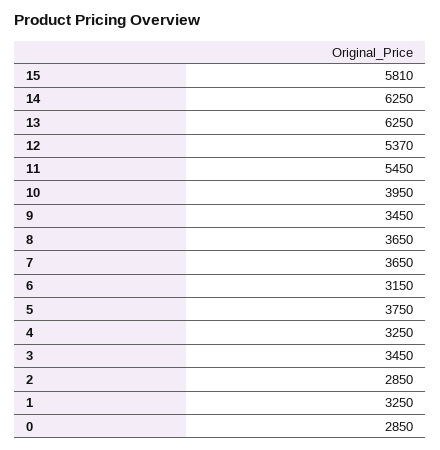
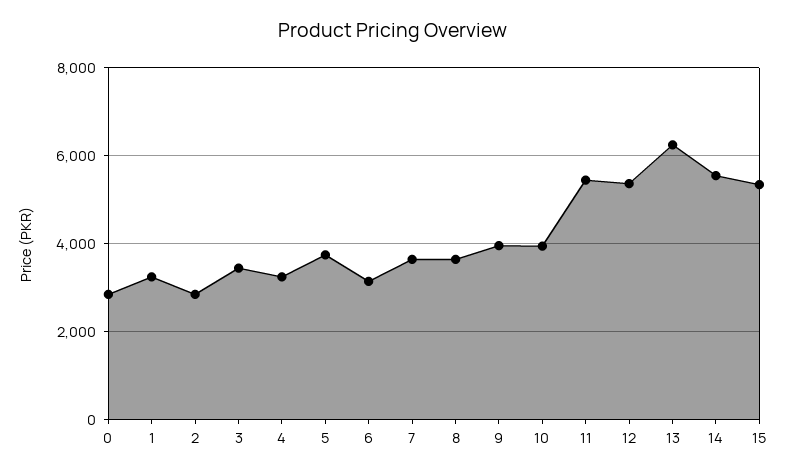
  {
-   "15": 5810,
+   "15": 5400,
-   "14": 6250,
+   "14": 5600,
    "13": 6250,
    "12": 5370,
    "11": 5450,
    "10": 3950,
-   "9": 3450,
+   "9": 4000,
    "8": 3650,
    "7": 3650,
    "6": 3150,
    "5": 3750,
    "4": 3250,
    "3": 3450,
    "2": 2850,
    "1": 3250,
    "0": 2850
  }

